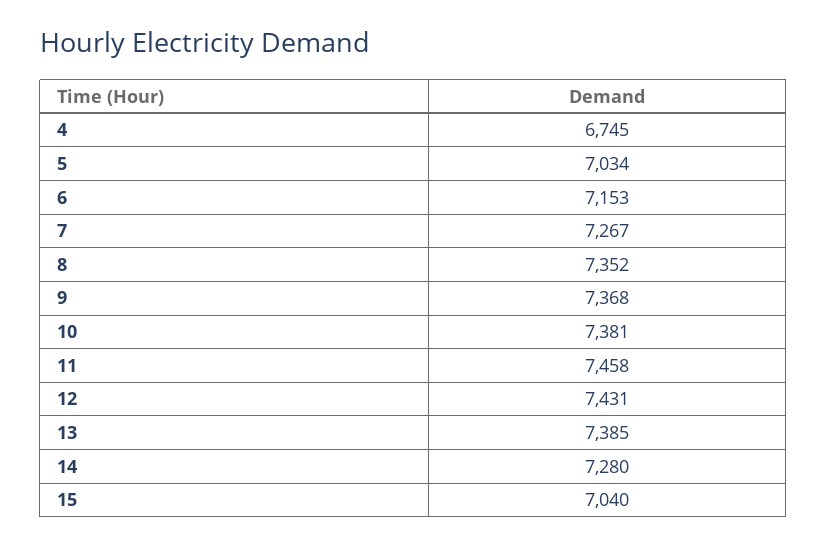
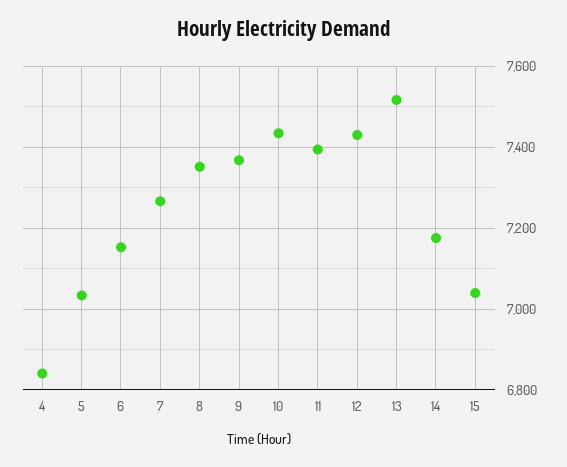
  {
-   "4": 6745,
+   "4": 6840,
    "5": 7034,
    "6": 7153,
    "7": 7267,
    "8": 7352,
    "9": 7368,
-   "10": 7381,
+   "10": 7440,
-   "11": 7458,
+   "11": 7400,
    "12": 7431,
-   "13": 7385,
+   "13": 7520,
-   "14": 7280,
+   "14": 7180,
    "15": 7040
  }

